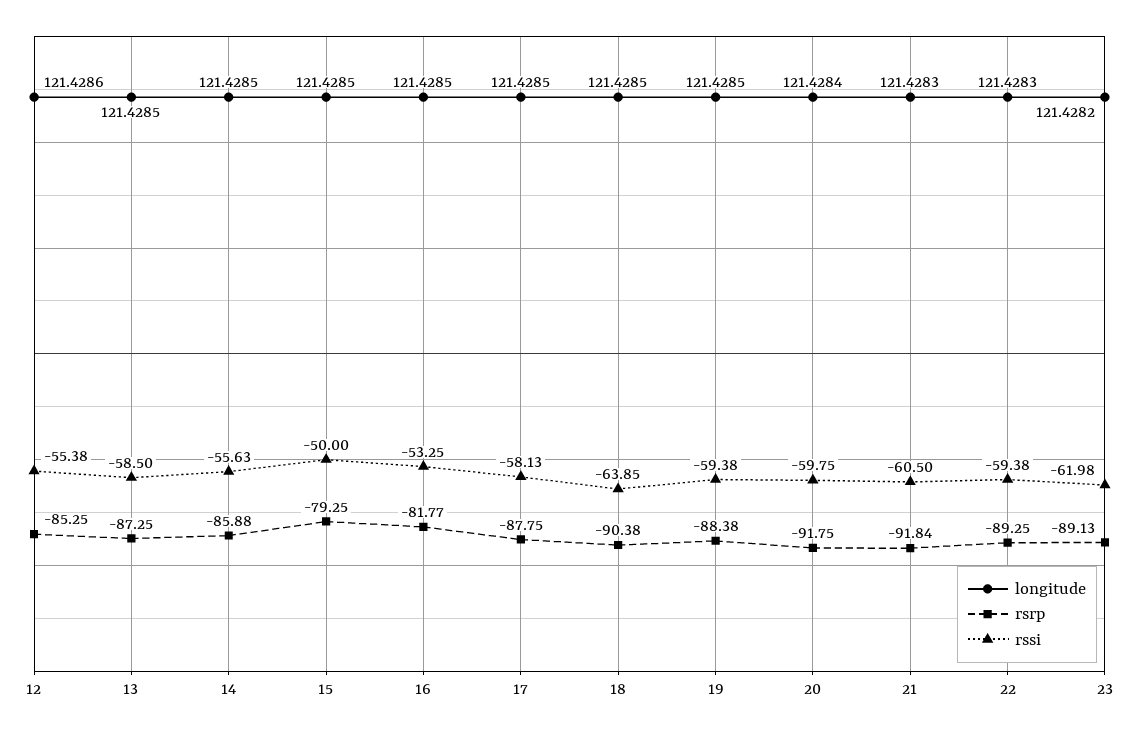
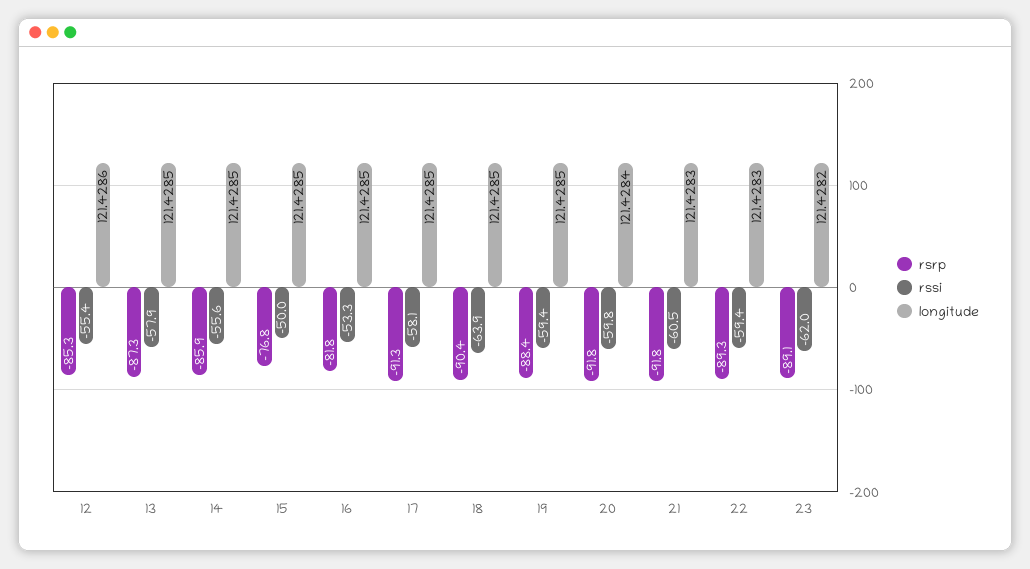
  {
    "longitude": {
      "12": 121.4286,
      "13": 121.4285,
      "14": 121.4285,
      "15": 121.4285,
      "16": 121.4285,
      "17": 121.4285,
      "18": 121.4285,
      "19": 121.4285,
      "20": 121.4284,
      "21": 121.4283,
      "22": 121.4283,
      "23": 121.4282
    },
    "rsrp": {
      "12": -85.25,
      "13": -87.25,
      "14": -85.88,
-     "15": -79.25,
+     "15": -76.8,
      "16": -81.77,
-     "17": -87.75,
+     "17": -91.3,
      "18": -90.38,
      "19": -88.38,
      "20": -91.75,
      "21": -91.84,
      "22": -89.25,
      "23": -89.13
    },
    "rssi": {
      "12": -55.38,
-     "13": -58.5,
+     "13": -57.9,
      "14": -55.63,
      "15": -50,
      "16": -53.25,
      "17": -58.13,
      "18": -63.85,
      "19": -59.38,
      "20": -59.75,
      "21": -60.5,
      "22": -59.38,
      "23": -61.98
    }
  }

